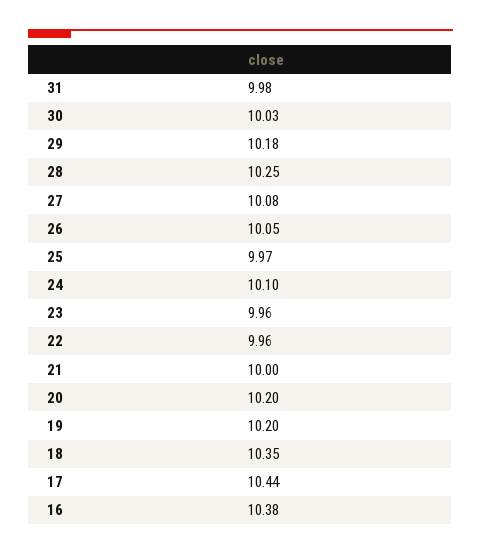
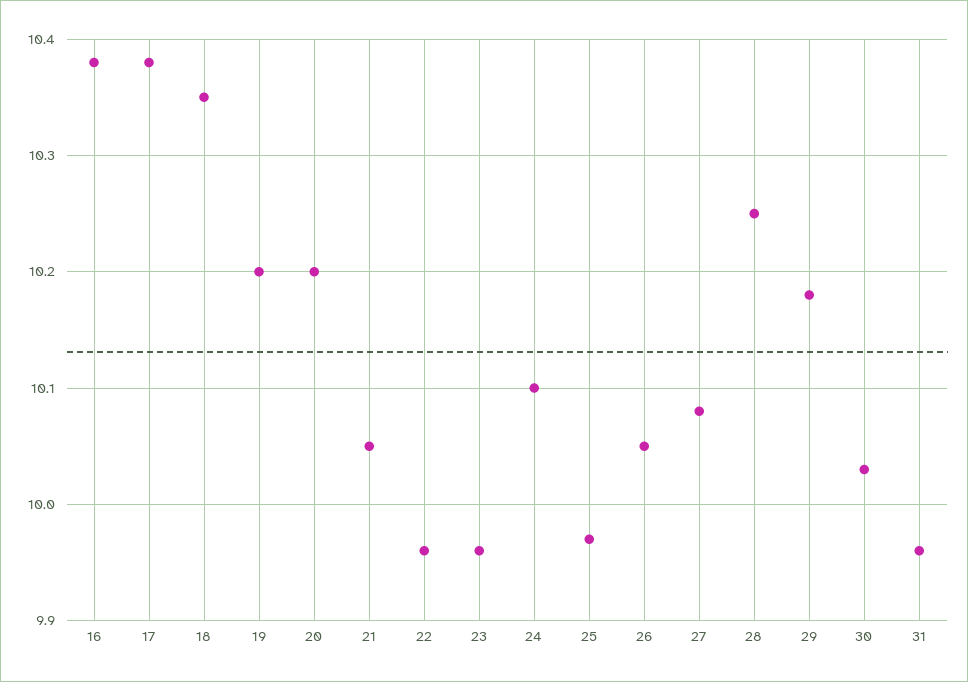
  {
-   "31": 9.98,
+   "31": 9.96,
    "30": 10.03,
    "29": 10.18,
    "28": 10.25,
    "27": 10.08,
    "26": 10.05,
    "25": 9.97,
    "24": 10.1,
    "23": 9.96,
    "22": 9.96,
-   "21": 10,
+   "21": 10.05,
    "20": 10.2,
    "19": 10.2,
    "18": 10.35,
-   "17": 10.44,
+   "17": 10.38,
    "16": 10.38
  }

